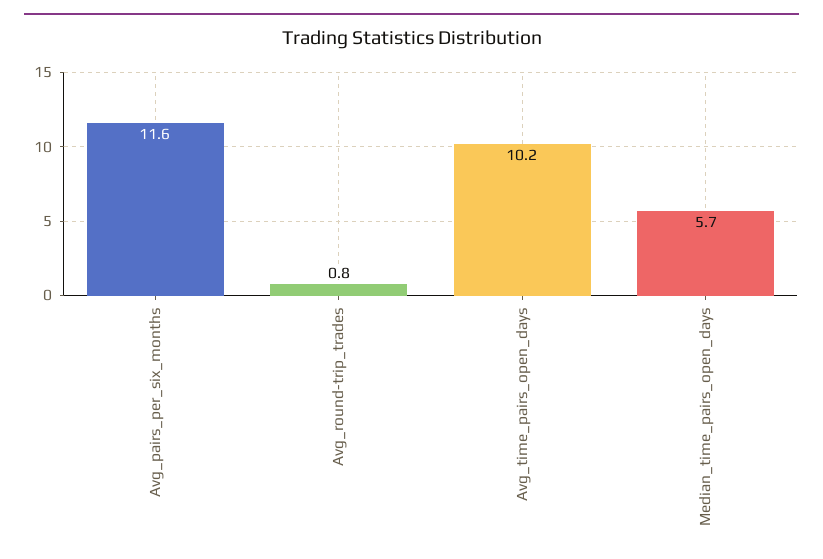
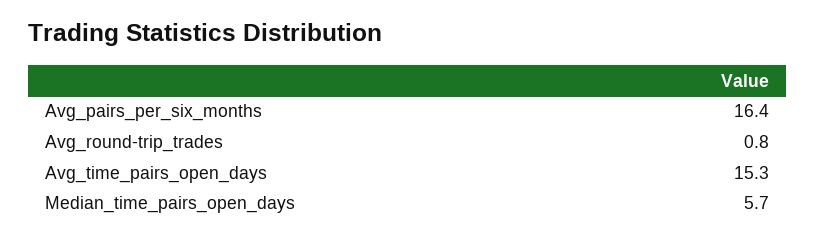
  {
-   "Avg_pairs_per_six_months": 11.6,
+   "Avg_pairs_per_six_months": 16.4,
    "Avg_round-trip_trades": 0.8,
-   "Avg_time_pairs_open_days": 10.2,
+   "Avg_time_pairs_open_days": 15.3,
    "Median_time_pairs_open_days": 5.7
  }

